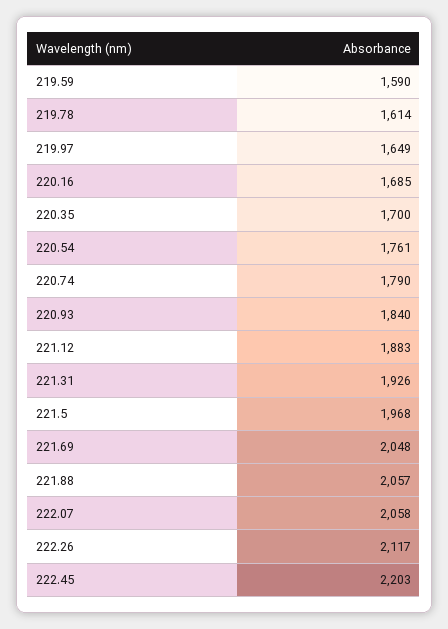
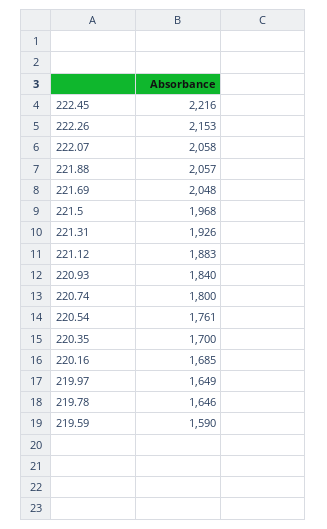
  {
    "219.59": 1590,
-   "219.78": 1614,
+   "219.78": 1646,
    "219.97": 1649,
    "220.16": 1685,
    "220.35": 1700,
    "220.54": 1761,
-   "220.74": 1790,
+   "220.74": 1800,
    "220.93": 1840,
    "221.12": 1883,
    "221.31": 1926,
    "221.5": 1968,
    "221.69": 2048,
    "221.88": 2057,
    "222.07": 2058,
-   "222.26": 2117,
+   "222.26": 2153,
-   "222.45": 2203
+   "222.45": 2216
  }

